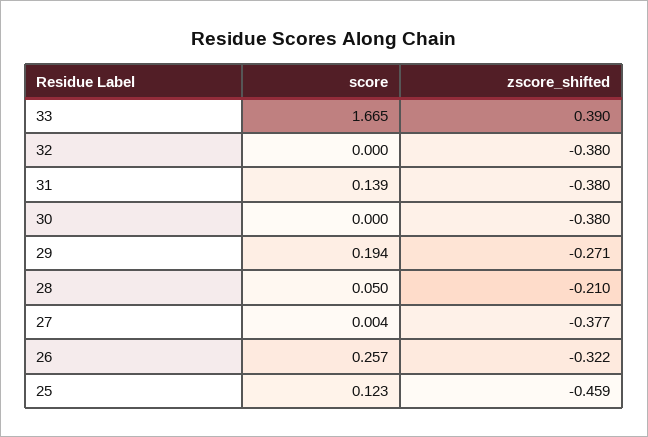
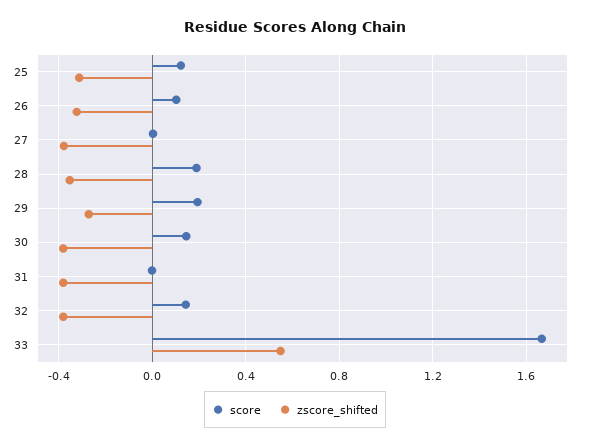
  {
    "score": {
      "33": 1.665,
-     "32": 0,
+     "32": 0.15,
-     "31": 0.139,
+     "31": 0,
-     "30": 0,
+     "30": 0.15,
      "29": 0.194,
-     "28": 0.05,
+     "28": 0.2,
      "27": 0.004,
-     "26": 0.257,
+     "26": 0.1,
      "25": 0.123
    },
    "zscore_shifted": {
-     "33": 0.39,
+     "33": 0.55,
      "32": -0.38,
      "31": -0.38,
      "30": -0.38,
      "29": -0.271,
-     "28": -0.21,
+     "28": -0.35,
      "27": -0.377,
      "26": -0.322,
-     "25": -0.459
+     "25": -0.3
    }
  }

